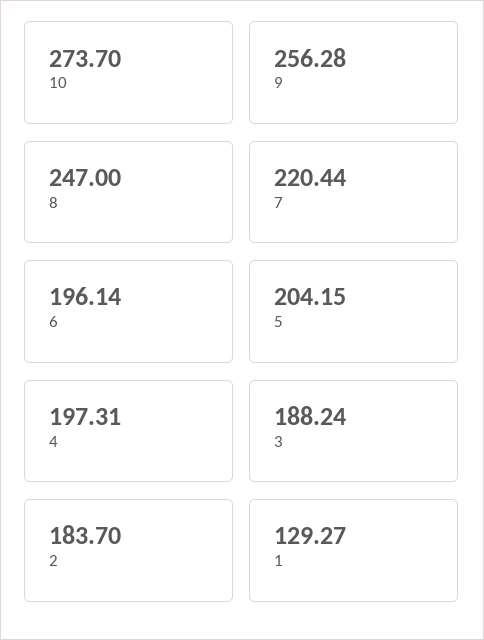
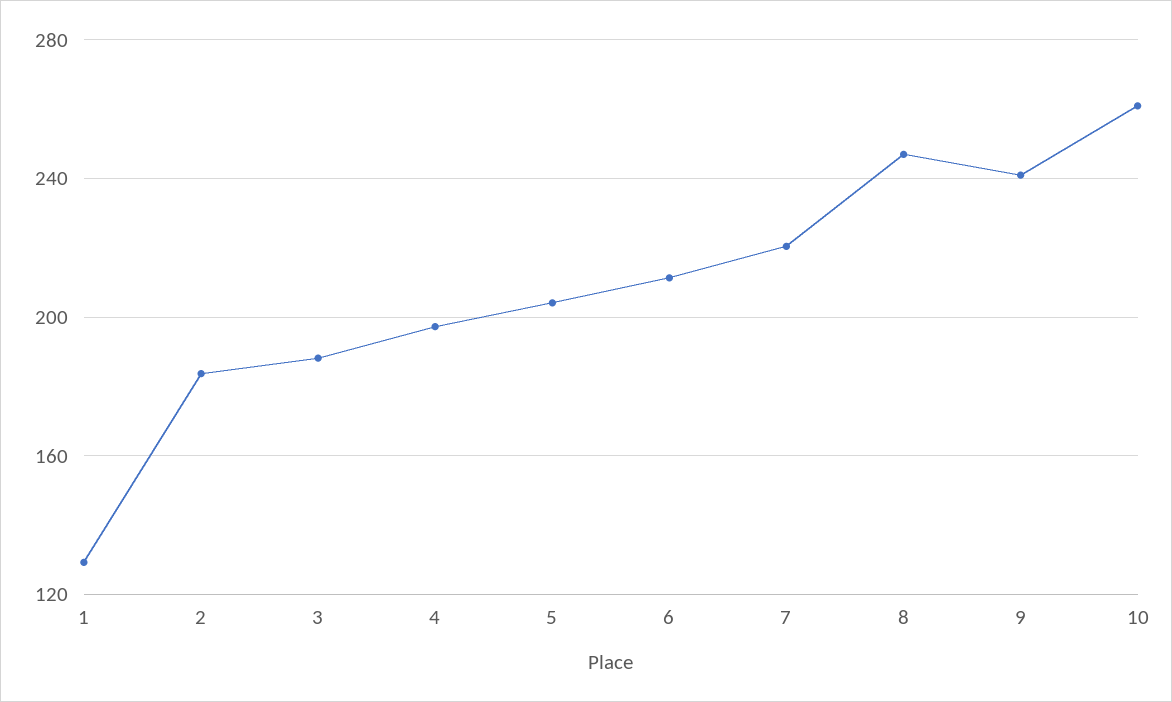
  {
-   "10": 273.7,
+   "10": 260,
-   "9": 256.28,
+   "9": 240,
    "8": 247,
    "7": 220.44,
-   "6": 196.14,
+   "6": 210,
    "5": 204.15,
    "4": 197.31,
    "3": 188.24,
    "2": 183.7,
    "1": 129.27
  }

